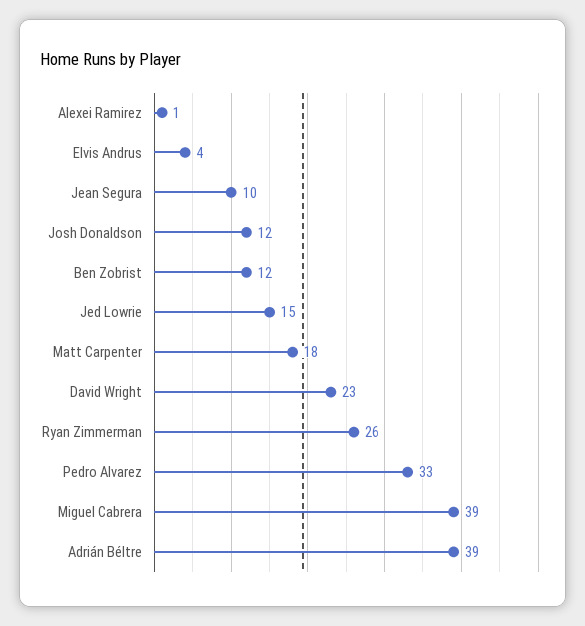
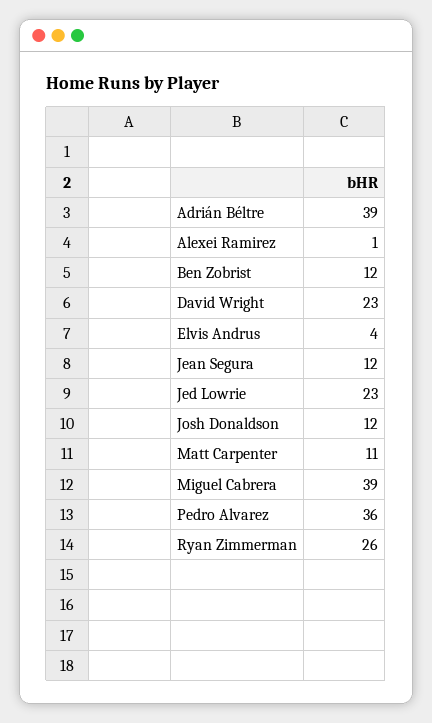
  {
    "Alexei Ramirez": 1,
    "Elvis Andrus": 4,
-   "Jean Segura": 10,
+   "Jean Segura": 12,
    "Josh Donaldson": 12,
    "Ben Zobrist": 12,
-   "Jed Lowrie": 15,
+   "Jed Lowrie": 23,
-   "Matt Carpenter": 18,
+   "Matt Carpenter": 11,
    "David Wright": 23,
    "Ryan Zimmerman": 26,
-   "Pedro Alvarez": 33,
+   "Pedro Alvarez": 36,
    "Miguel Cabrera": 39,
    "Adrián Béltre": 39
  }

